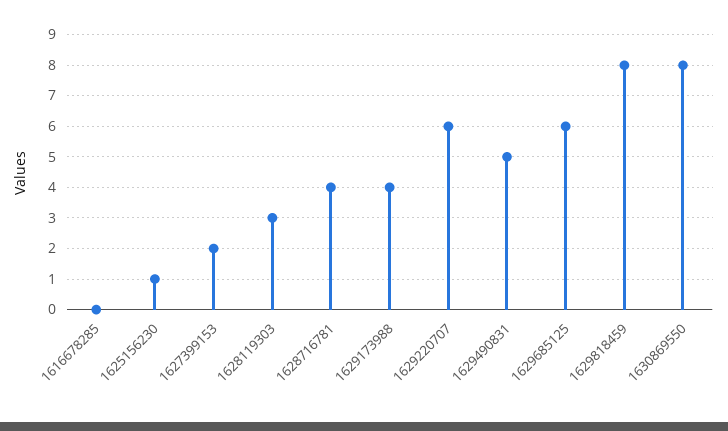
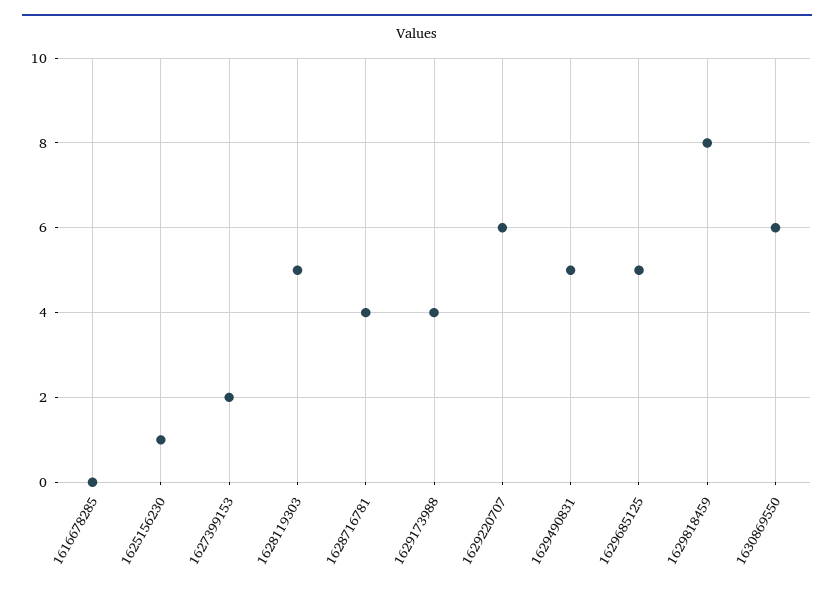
  {
    "1616678285": 0,
    "1625156230": 1,
    "1627399153": 2,
-   "1628119303": 3,
+   "1628119303": 5,
    "1628716781": 4,
    "1629173988": 4,
    "1629220707": 6,
    "1629490831": 5,
-   "1629685125": 6,
+   "1629685125": 5,
    "1629818459": 8,
-   "1630869550": 8
+   "1630869550": 6
  }

